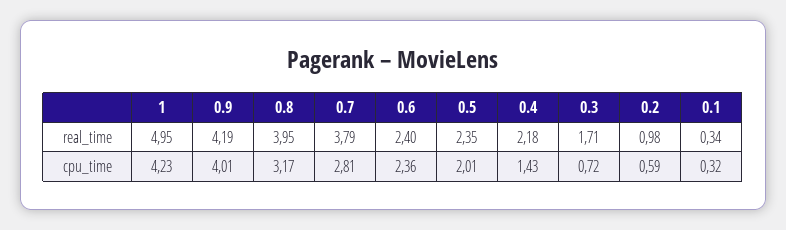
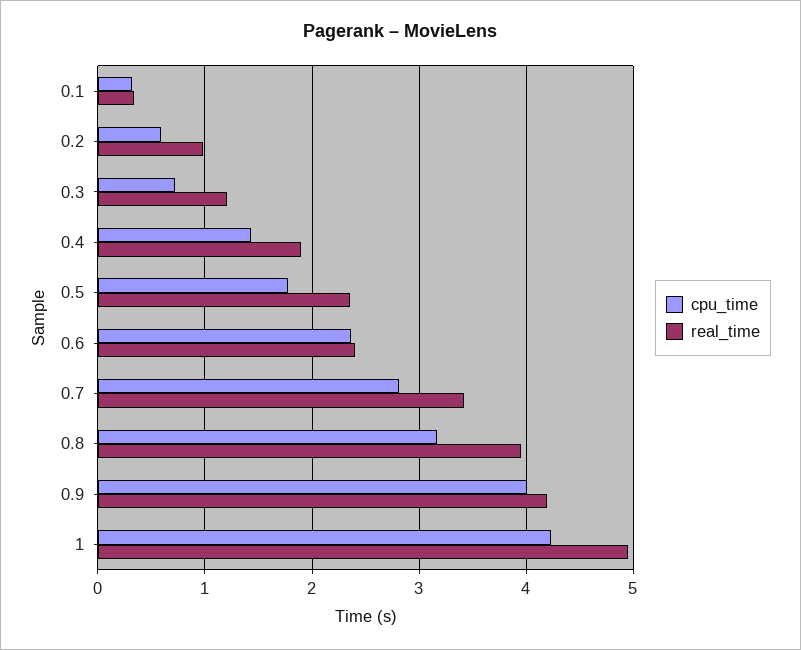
  {
    "real_time": {
      "1": 4.95,
      "0.9": 4.19,
      "0.8": 3.95,
-     "0.7": 3.79,
+     "0.7": 3.4,
      "0.6": 2.4,
      "0.5": 2.35,
-     "0.4": 2.18,
+     "0.4": 1.9,
-     "0.3": 1.71,
+     "0.3": 1.2,
      "0.2": 0.98,
      "0.1": 0.34
    },
    "cpu_time": {
      "1": 4.23,
      "0.9": 4.01,
      "0.8": 3.17,
      "0.7": 2.81,
      "0.6": 2.36,
-     "0.5": 2.01,
+     "0.5": 1.8,
      "0.4": 1.43,
      "0.3": 0.72,
      "0.2": 0.59,
      "0.1": 0.32
    }
  }

